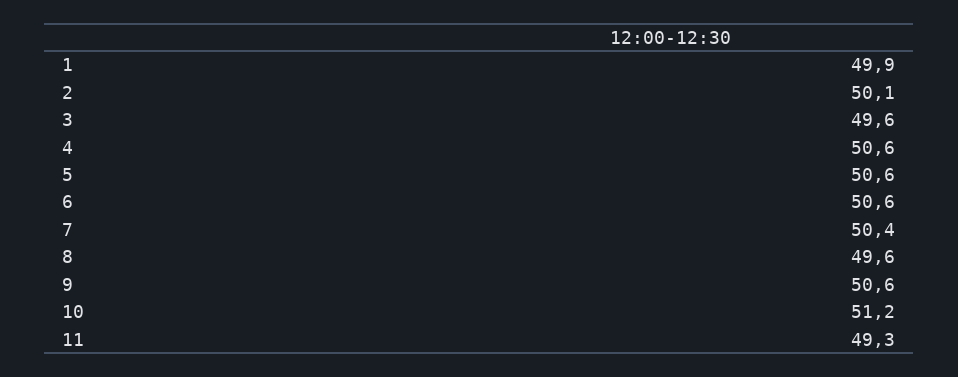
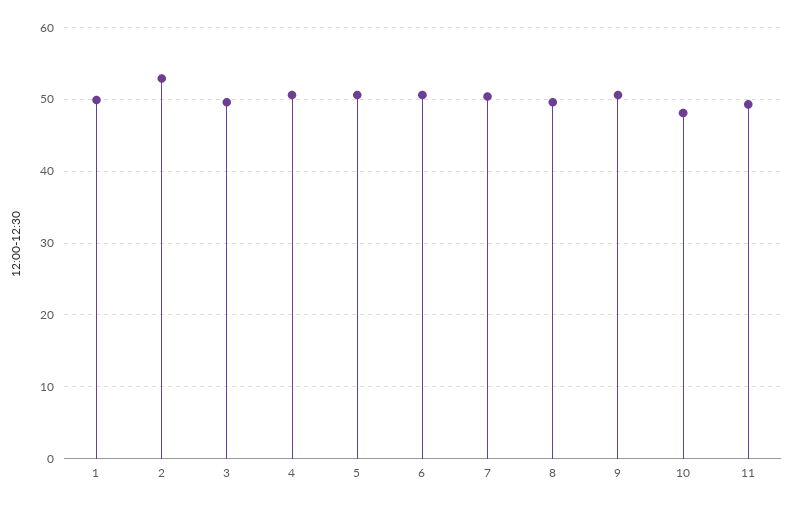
  {
    "1": 49.9,
-   "2": 50.1,
+   "2": 53,
    "3": 49.6,
    "4": 50.6,
    "5": 50.6,
    "6": 50.6,
    "7": 50.4,
    "8": 49.6,
    "9": 50.6,
-   "10": 51.2,
+   "10": 48,
    "11": 49.3
  }

